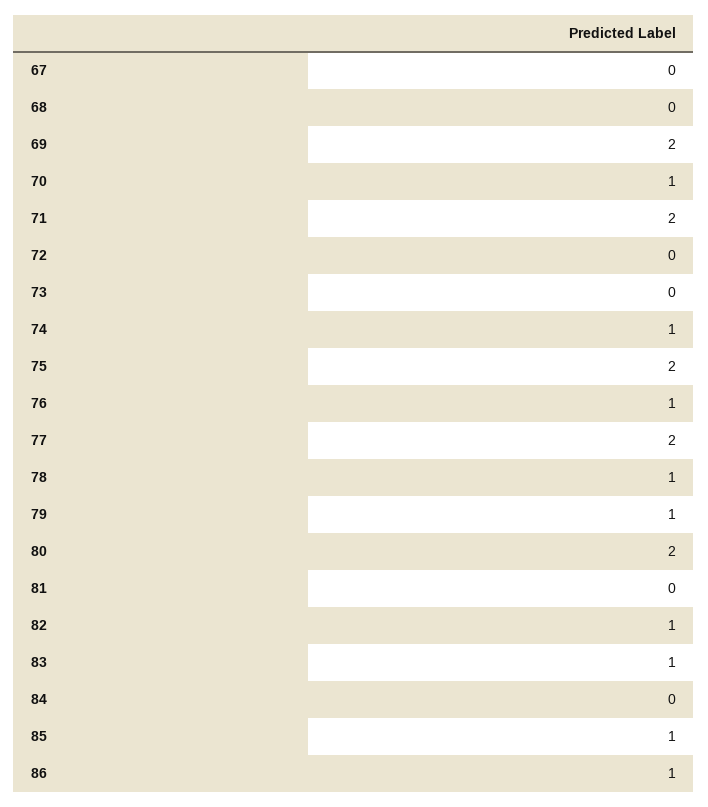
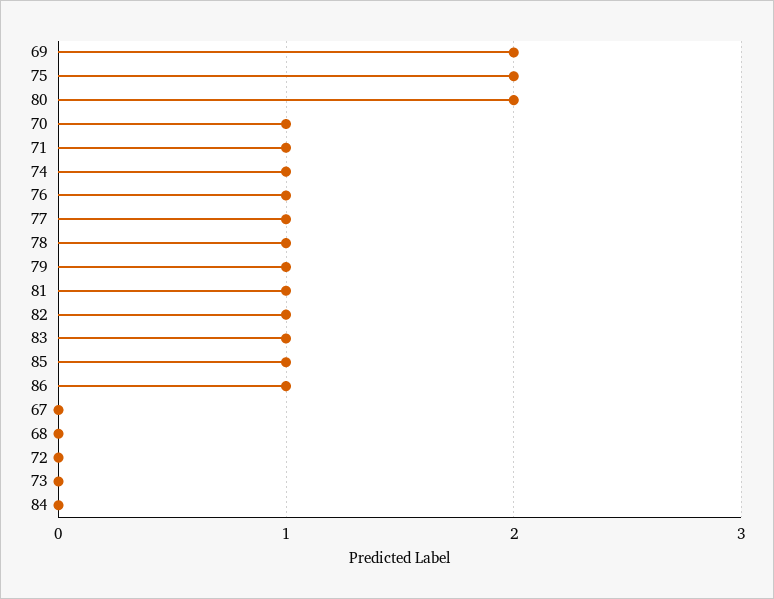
  {
    "67": 0,
    "68": 0,
    "69": 2,
    "70": 1,
-   "71": 2,
+   "71": 1,
    "72": 0,
    "73": 0,
    "74": 1,
    "75": 2,
    "76": 1,
-   "77": 2,
+   "77": 1,
    "78": 1,
    "79": 1,
    "80": 2,
-   "81": 0,
+   "81": 1,
    "82": 1,
    "83": 1,
    "84": 0,
    "85": 1,
    "86": 1
  }

